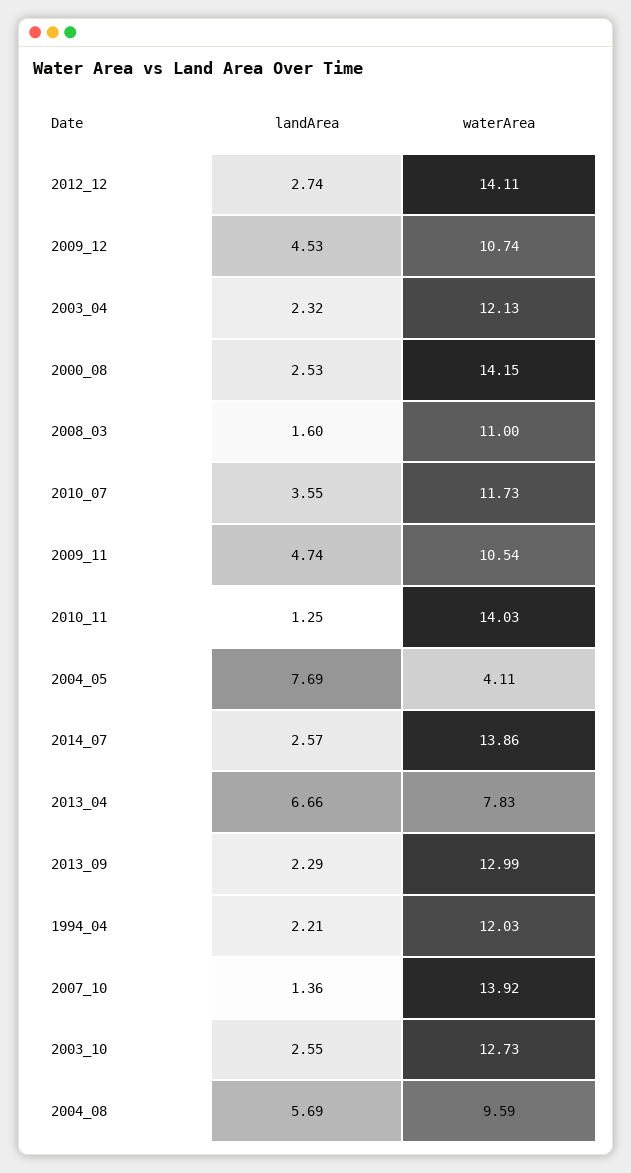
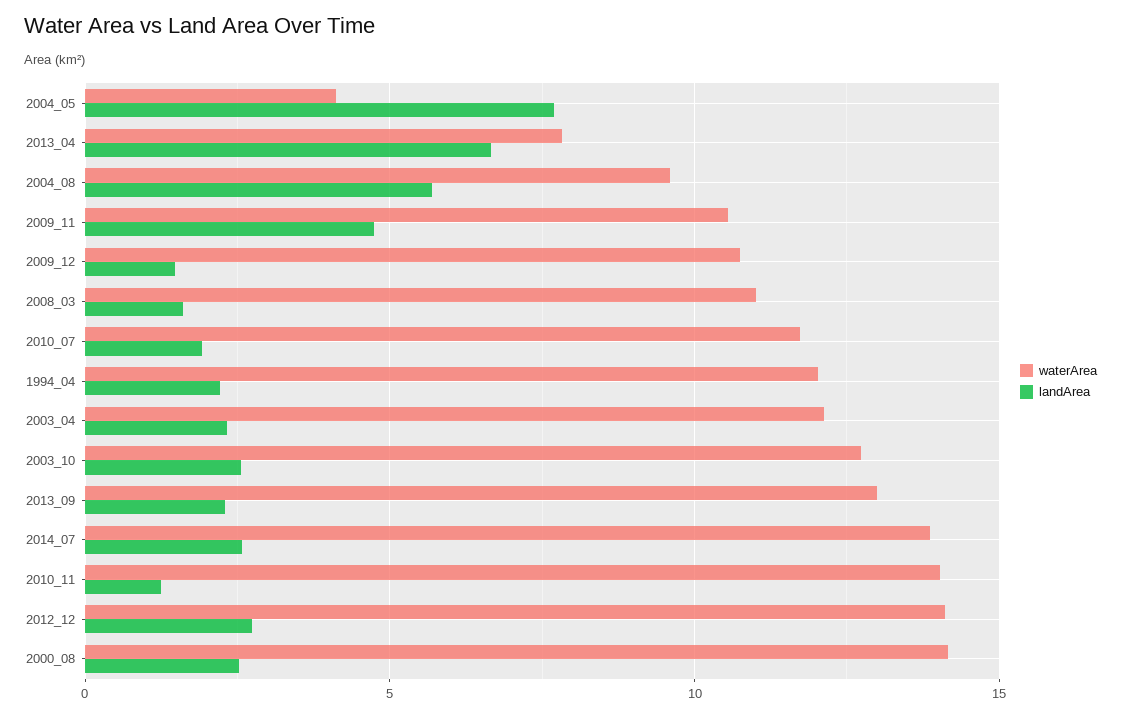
  {
    "landArea": {
      "2012_12": 2.74,
-     "2009_12": 4.53,
+     "2009_12": 1.5,
      "2003_04": 2.32,
      "2000_08": 2.53,
      "2008_03": 1.6,
-     "2010_07": 3.55,
+     "2010_07": 2,
      "2009_11": 4.74,
      "2010_11": 1.25,
      "2004_05": 7.69,
      "2014_07": 2.57,
      "2013_04": 6.66,
      "2013_09": 2.29,
      "1994_04": 2.21,
-     "2007_10": 1.36,
      "2003_10": 2.55,
      "2004_08": 5.69
    },
    "waterArea": {
      "2012_12": 14.11,
      "2009_12": 10.74,
      "2003_04": 12.13,
      "2000_08": 14.15,
      "2008_03": 11,
      "2010_07": 11.73,
      "2009_11": 10.54,
      "2010_11": 14.03,
      "2004_05": 4.11,
      "2014_07": 13.86,
      "2013_04": 7.83,
      "2013_09": 12.99,
      "1994_04": 12.03,
-     "2007_10": 13.92,
      "2003_10": 12.73,
      "2004_08": 9.59
    }
  }

